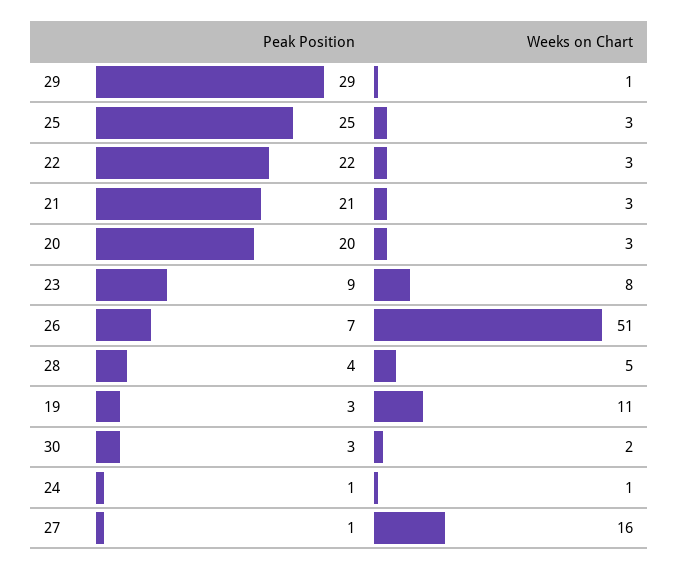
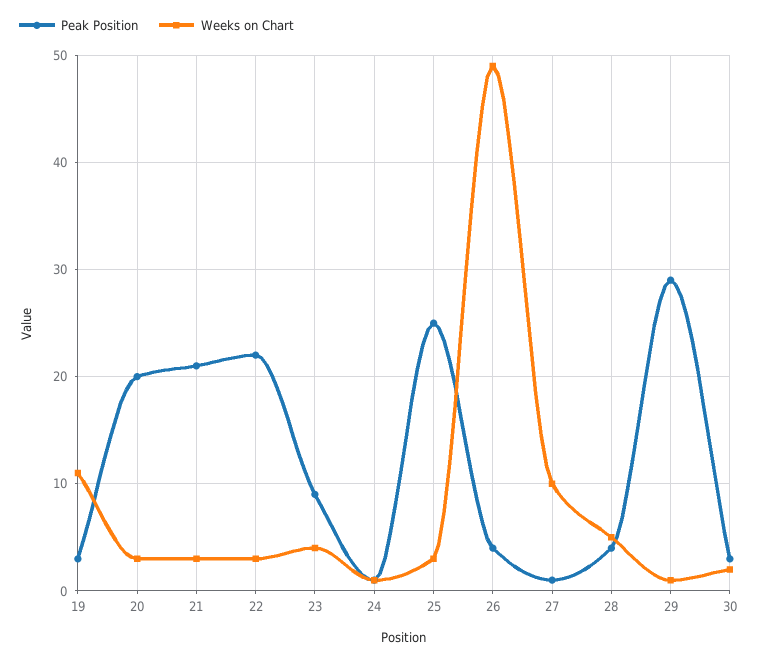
  {
    "Peak Position": {
      "29": 29,
      "25": 25,
      "22": 22,
      "21": 21,
      "20": 20,
      "23": 9,
-     "26": 7,
+     "26": 4,
      "28": 4,
      "19": 3,
      "30": 3,
      "24": 1,
      "27": 1
    },
    "Weeks on Chart": {
      "29": 1,
      "25": 3,
      "22": 3,
      "21": 3,
      "20": 3,
-     "23": 8,
+     "23": 4,
-     "26": 51,
+     "26": 49,
      "28": 5,
      "19": 11,
      "30": 2,
      "24": 1,
-     "27": 16
+     "27": 10
    }
  }

